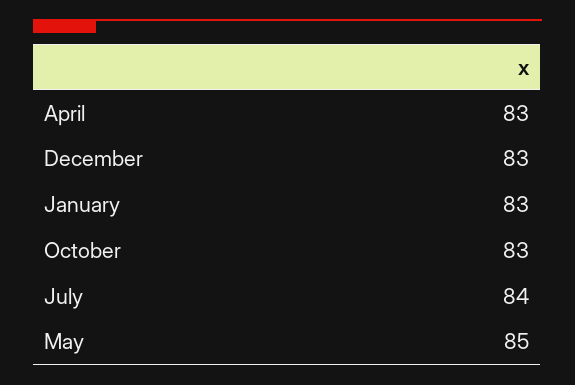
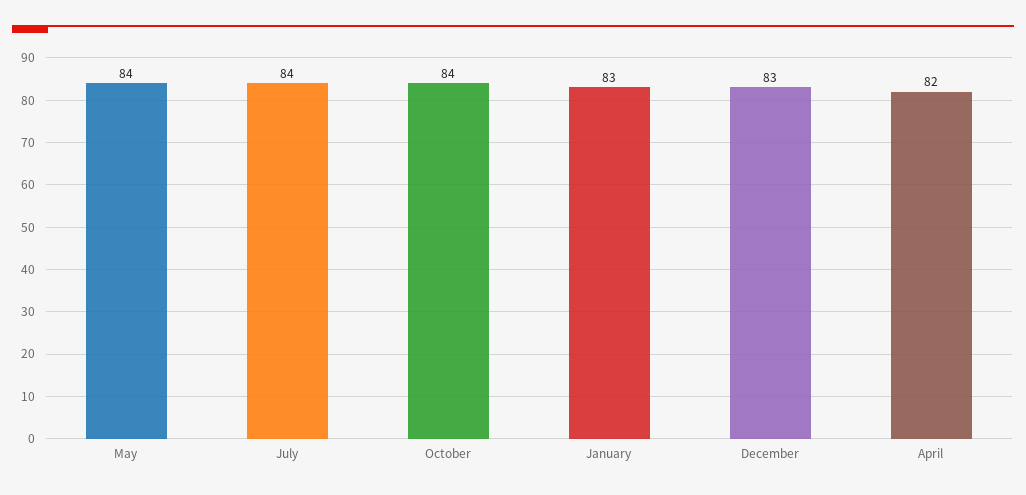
  {
-   "April": 83,
+   "April": 82,
    "December": 83,
    "January": 83,
-   "October": 83,
+   "October": 84,
    "July": 84,
-   "May": 85
+   "May": 84
  }

